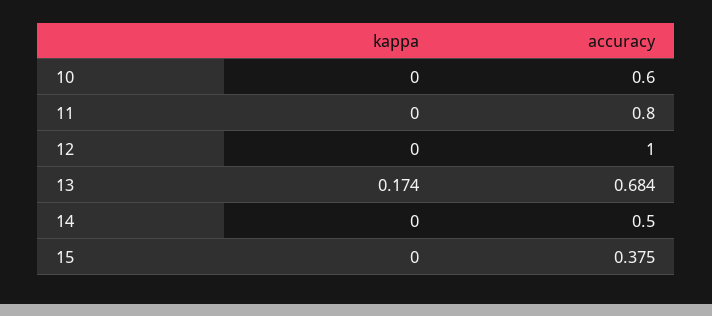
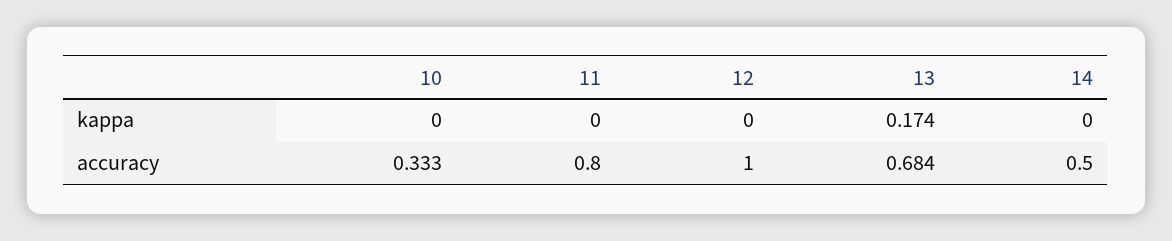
  {
    "kappa": {
      "10": 0,
      "11": 0,
      "12": 0,
      "13": 0.174,
-     "14": 0,
+     "14": 0
-     "15": 0
    },
    "accuracy": {
-     "10": 0.6,
+     "10": 0.333,
      "11": 0.8,
      "12": 1,
      "13": 0.684,
-     "14": 0.5,
+     "14": 0.5
-     "15": 0.375
    }
  }

